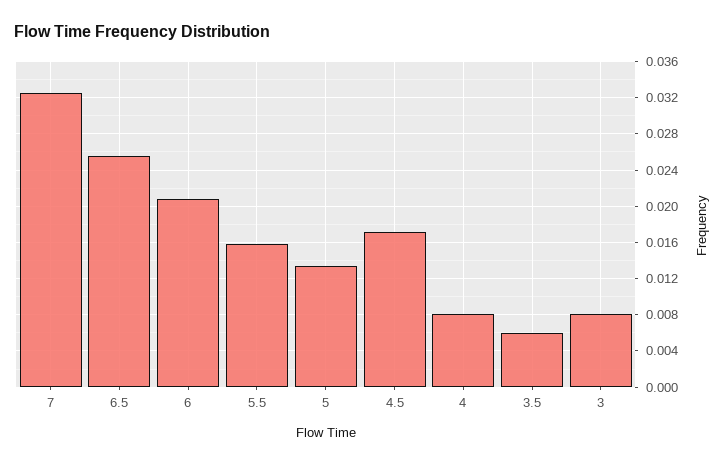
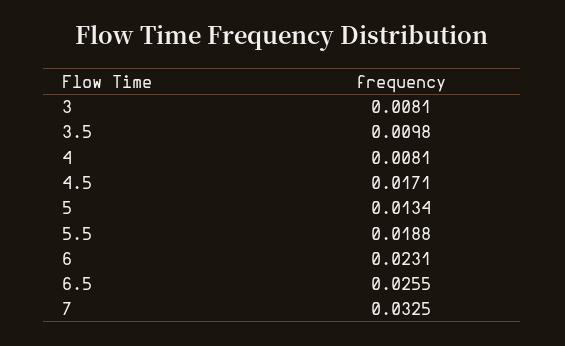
  {
    "7": 0.0325,
    "6.5": 0.0255,
-   "6": 0.021,
+   "6": 0.0231,
-   "5.5": 0.016,
+   "5.5": 0.0188,
    "5": 0.0134,
    "4.5": 0.0171,
    "4": 0.0081,
-   "3.5": 0.006,
+   "3.5": 0.0098,
    "3": 0.0081
  }

